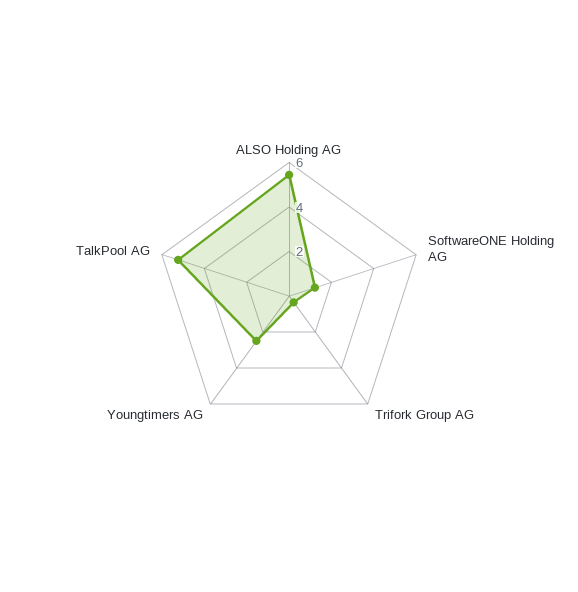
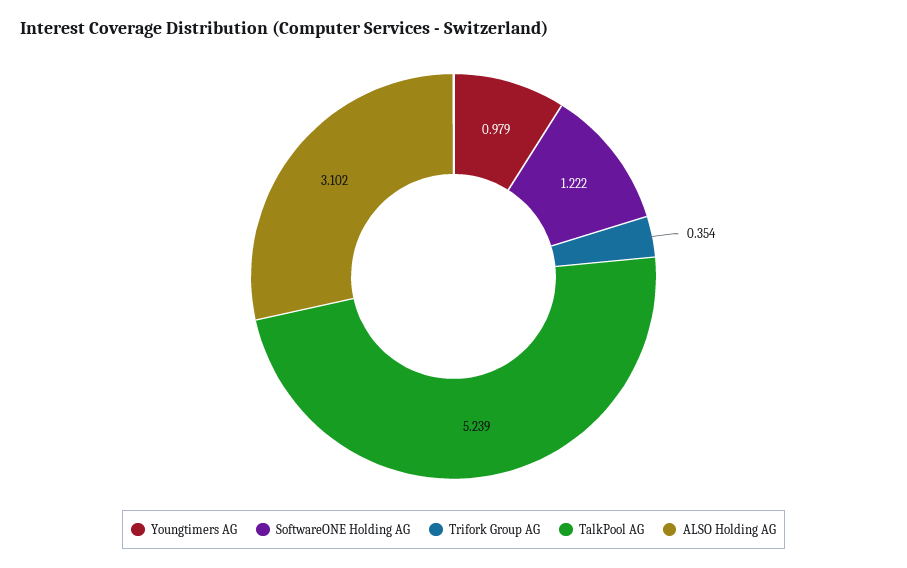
  {
-   "ALSO Holding AG": 5.5,
+   "ALSO Holding AG": 3.102,
    "SoftwareONE Holding AG": 1.222,
    "Trifork Group AG": 0.354,
-   "Youngtimers AG": 2.5,
+   "Youngtimers AG": 0.979,
    "TalkPool AG": 5.239
  }

